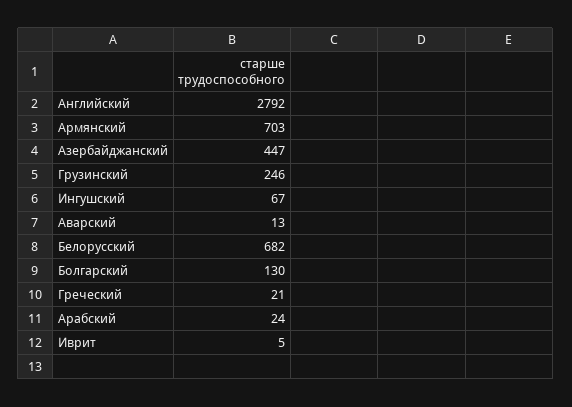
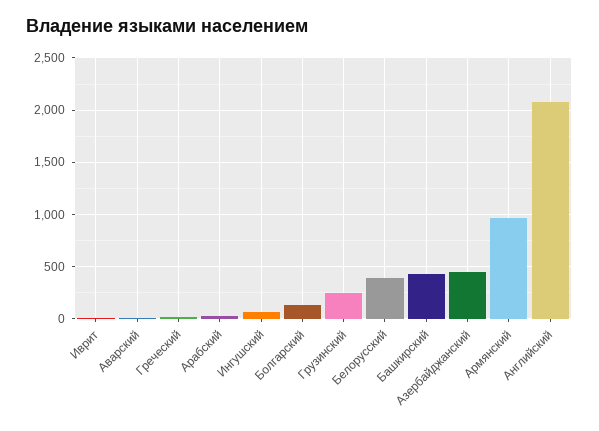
  {
-   "Английский": 2792,
+   "Английский": 2100,
-   "Армянский": 703,
+   "Армянский": 1000,
    "Азербайджанский": 447,
    "Грузинский": 246,
    "Ингушский": 67,
    "Аварский": 13,
-   "Белорусский": 682,
+   "Белорусский": 400,
    "Болгарский": 130,
    "Греческий": 21,
    "Арабский": 24,
-   "Иврит": 5
+   "Иврит": 5,
+   "Башкирский": 400
  }

